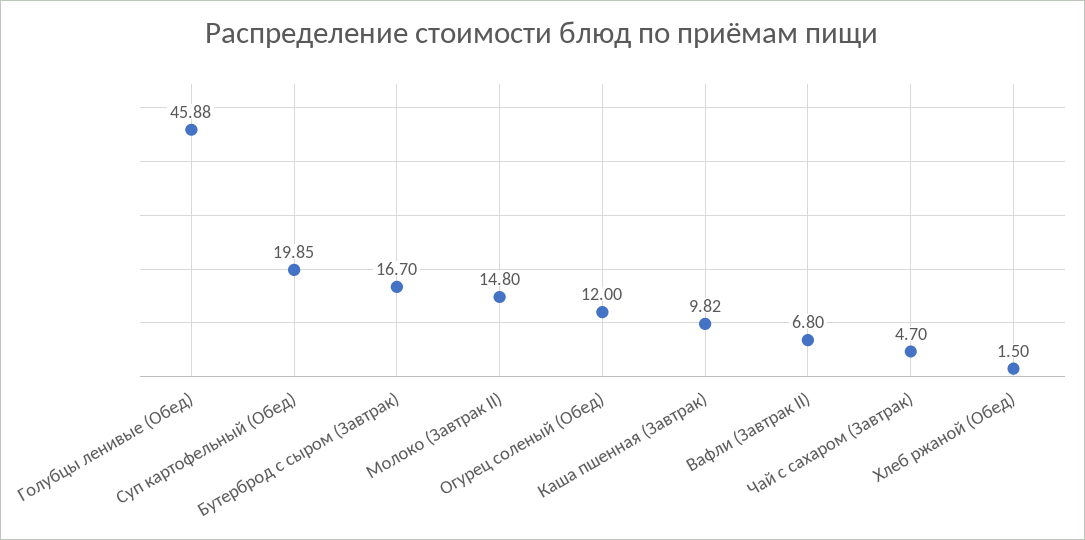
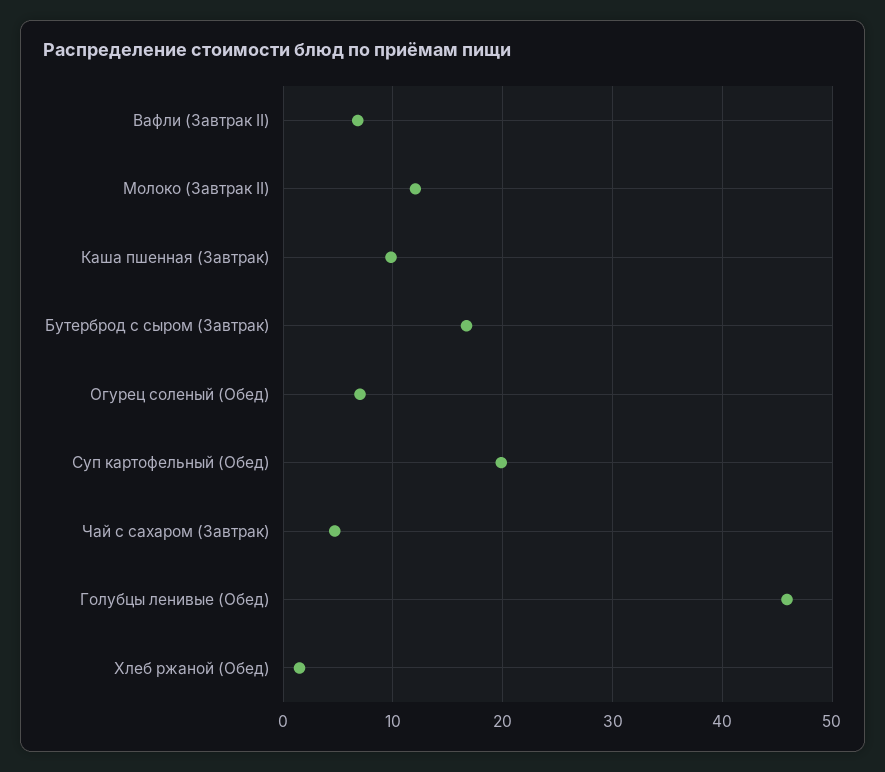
  {
    "Голубцы ленивые (Обед)": 45.88,
    "Суп картофельный (Обед)": 19.85,
    "Бутерброд с сыром (Завтрак)": 16.7,
-   "Молоко (Завтрак II)": 14.8,
+   "Молоко (Завтрак II)": 12,
-   "Огурец соленый (Обед)": 12,
+   "Огурец соленый (Обед)": 7,
    "Каша пшенная (Завтрак)": 9.82,
    "Вафли (Завтрак II)": 6.8,
    "Чай с сахаром (Завтрак)": 4.7,
    "Хлеб ржаной (Обед)": 1.5
  }

